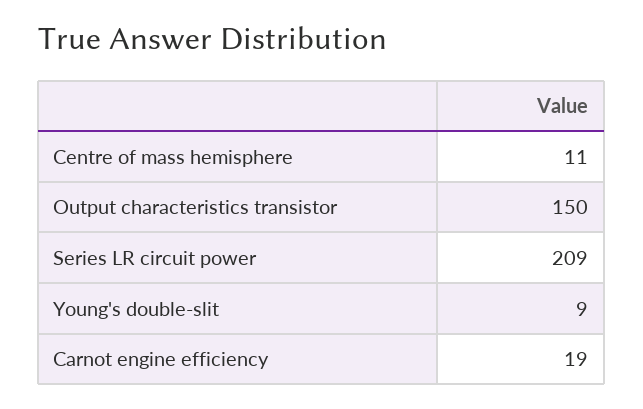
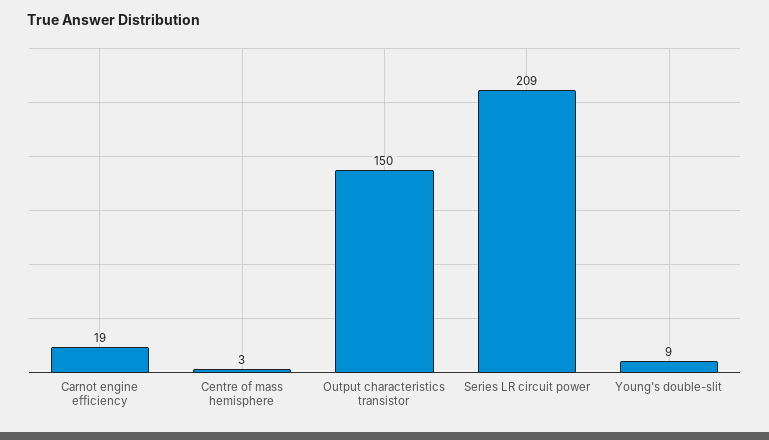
  {
-   "Centre of mass hemisphere": 11,
+   "Centre of mass hemisphere": 3,
    "Output characteristics transistor": 150,
    "Series LR circuit power": 209,
    "Young's double-slit": 9,
    "Carnot engine efficiency": 19
  }

